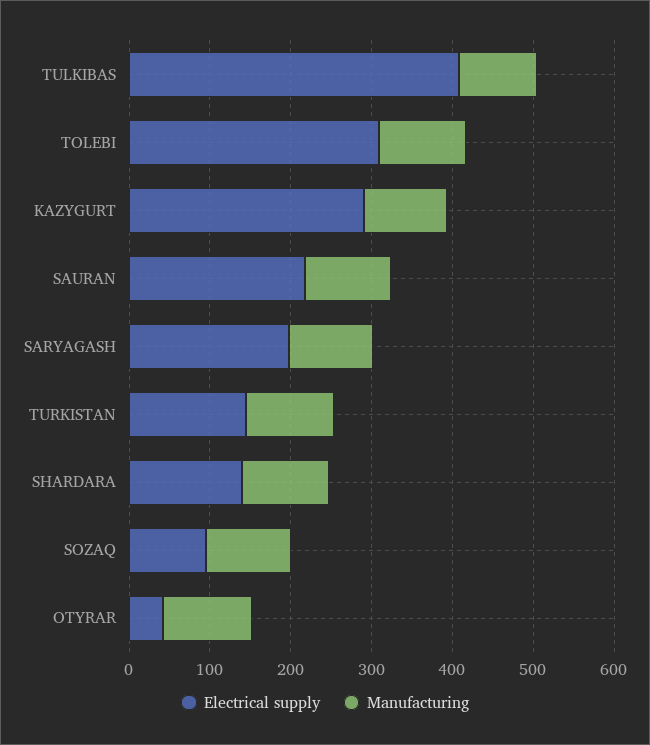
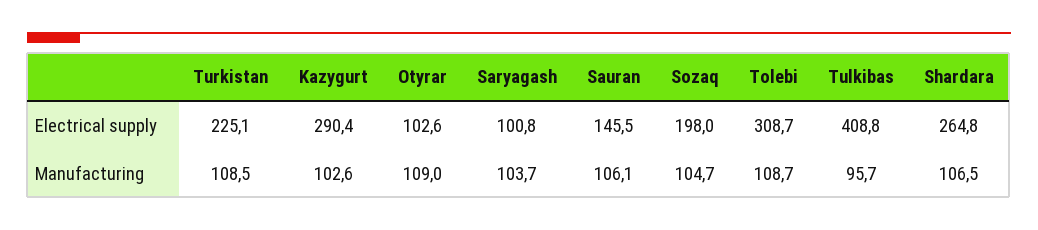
  {
    "Electrical supply": {
      "TULKIBAS": 408.8,
      "TOLEBI": 308.7,
      "KAZYGURT": 290.4,
-     "SAURAN": 220,
+     "SAURAN": 145.5,
-     "SARYAGASH": 200,
+     "SARYAGASH": 100.8,
-     "TURKISTAN": 140,
+     "TURKISTAN": 225.1,
-     "SHARDARA": 140,
+     "SHARDARA": 264.8,
-     "SOZAQ": 100,
+     "SOZAQ": 198,
-     "OTYRAR": 40
+     "OTYRAR": 102.6
    },
    "Manufacturing": {
      "TULKIBAS": 95.7,
      "TOLEBI": 108.7,
      "KAZYGURT": 102.6,
      "SAURAN": 106.1,
      "SARYAGASH": 103.7,
      "TURKISTAN": 108.5,
      "SHARDARA": 106.5,
      "SOZAQ": 104.7,
      "OTYRAR": 109
    }
  }

